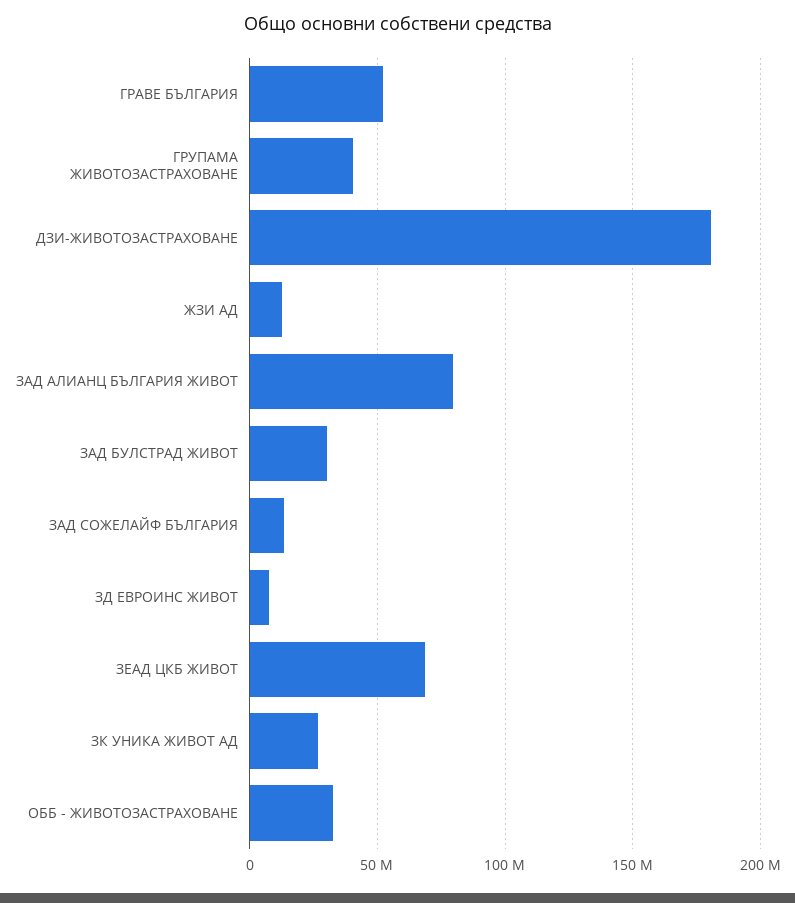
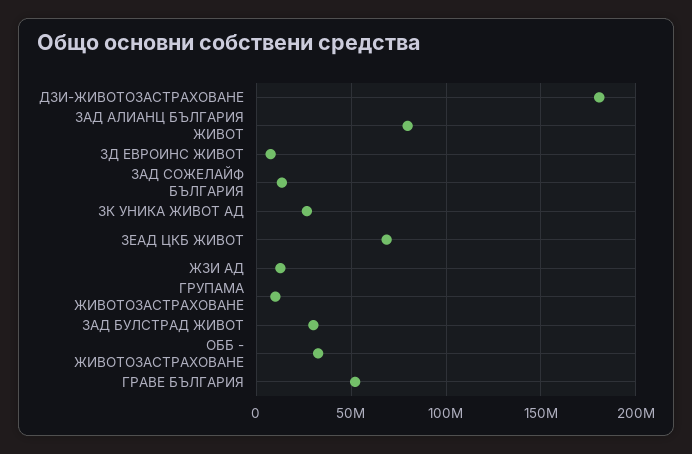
  {
    "ГРАВЕ БЪЛГАРИЯ": 50000000,
-   "ГРУПАМА ЖИВОТОЗАСТРАХОВАНЕ": 40000000,
+   "ГРУПАМА ЖИВОТОЗАСТРАХОВАНЕ": 10000000,
    "ДЗИ-ЖИВОТОЗАСТРАХОВАНЕ": 180000000,
    "ЖЗИ АД": 15000000,
    "ЗАД АЛИАНЦ БЪЛГАРИЯ ЖИВОТ": 80000000,
    "ЗАД БУЛСТРАД ЖИВОТ": 30000000,
    "ЗАД СОЖЕЛАЙФ БЪЛГАРИЯ": 15000000,
    "ЗД ЕВРОИНС ЖИВОТ": 10000000,
    "ЗЕАД ЦКБ ЖИВОТ": 70000000,
    "ЗК УНИКА ЖИВОТ АД": 25000000,
    "ОББ - ЖИВОТОЗАСТРАХОВАНЕ": 35000000
  }

